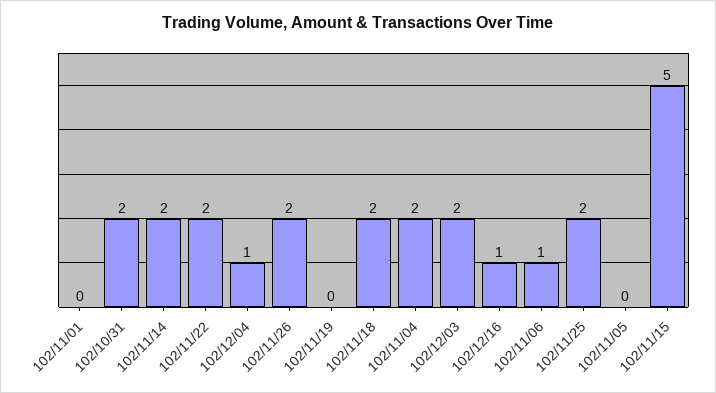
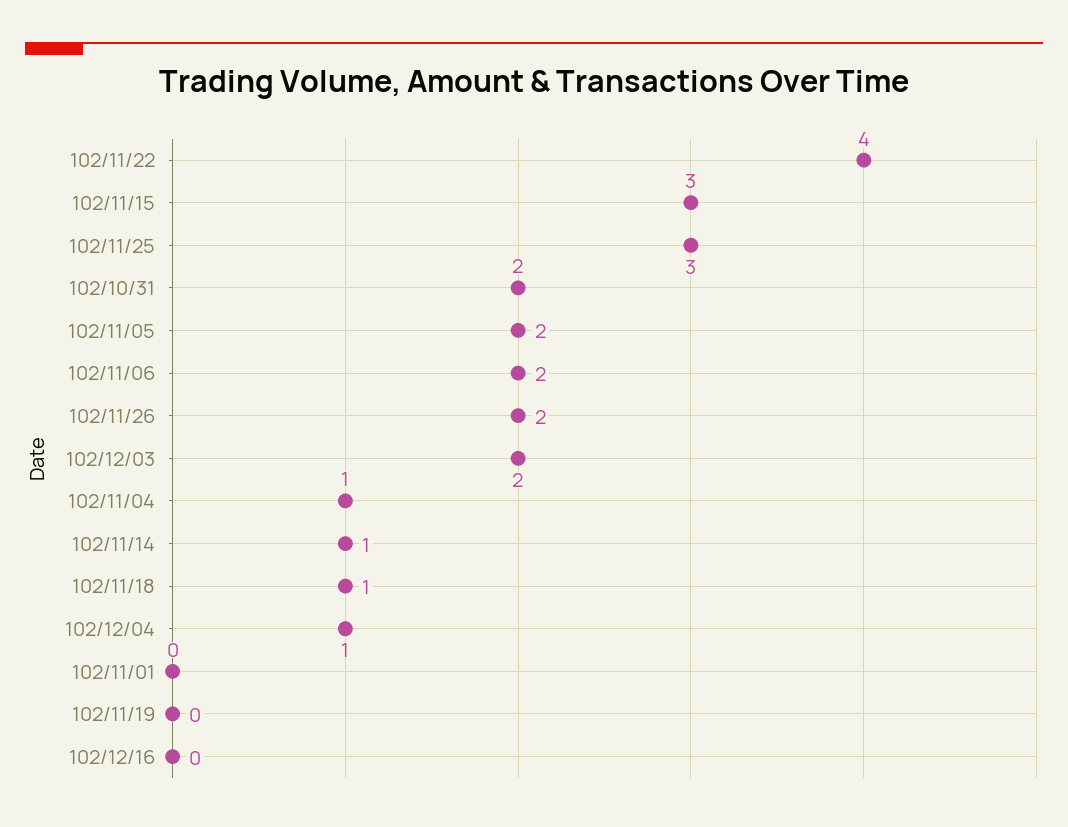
  {
    "102/11/01": 0,
    "102/10/31": 2,
-   "102/11/14": 2,
+   "102/11/14": 1,
-   "102/11/22": 2,
+   "102/11/22": 4,
    "102/12/04": 1,
    "102/11/26": 2,
    "102/11/19": 0,
-   "102/11/18": 2,
+   "102/11/18": 1,
-   "102/11/04": 2,
+   "102/11/04": 1,
    "102/12/03": 2,
-   "102/12/16": 1,
+   "102/12/16": 0,
-   "102/11/06": 1,
+   "102/11/06": 2,
-   "102/11/25": 2,
+   "102/11/25": 3,
-   "102/11/05": 0,
+   "102/11/05": 2,
-   "102/11/15": 5
+   "102/11/15": 3
  }

